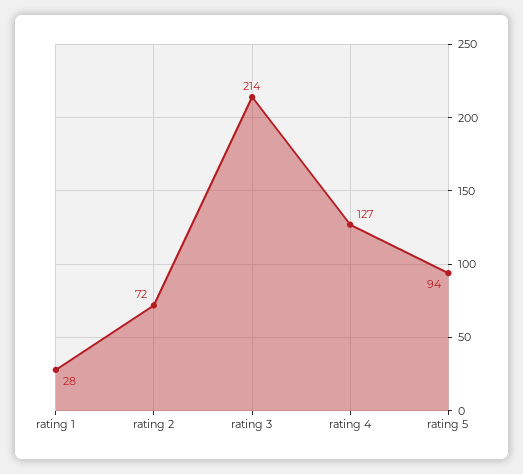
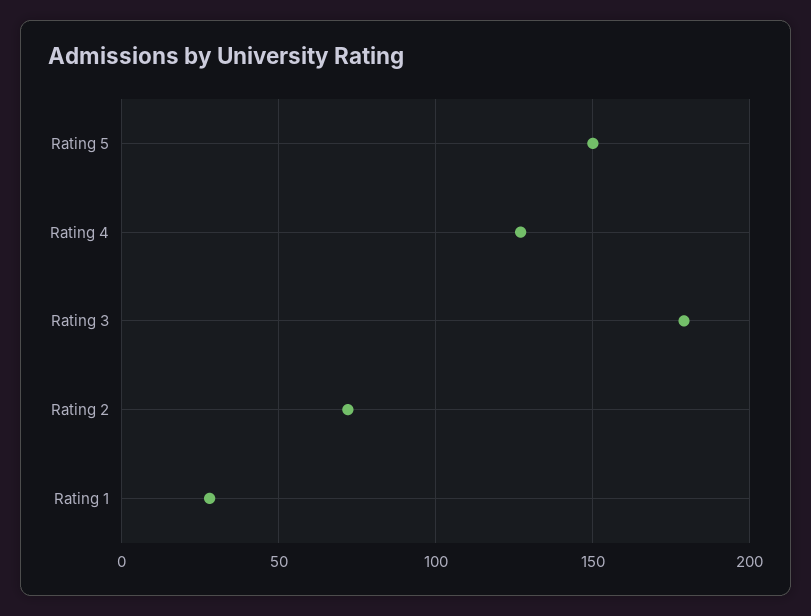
  {
    "rating 1": 28,
    "rating 2": 72,
-   "rating 3": 214,
+   "rating 3": 180,
    "rating 4": 127,
-   "rating 5": 94
+   "rating 5": 150
  }

